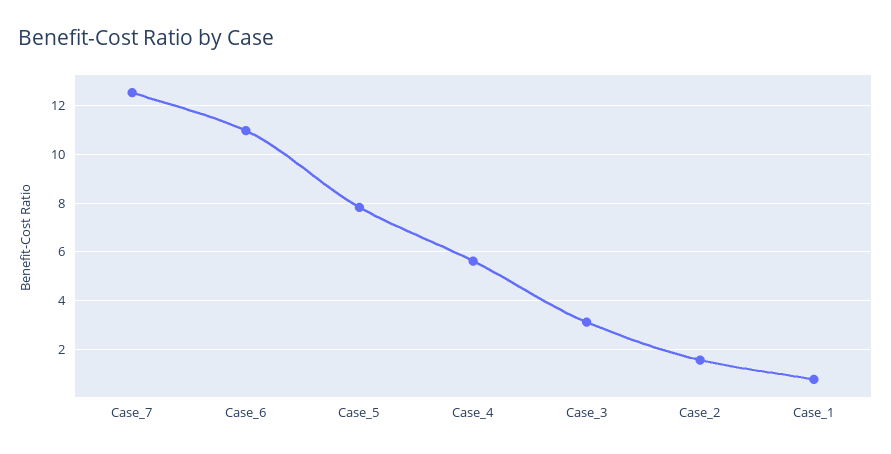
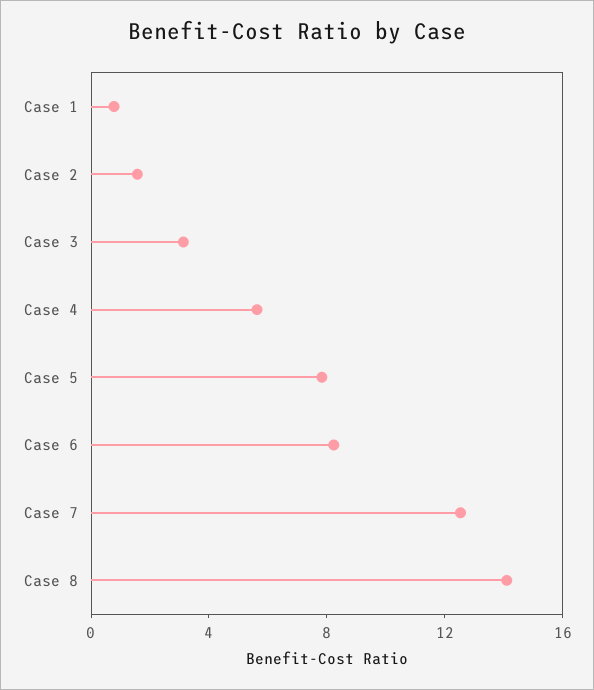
  {
    "Case_7": 12.5,
-   "Case_6": 11,
+   "Case_6": 8,
    "Case_5": 7.75,
    "Case_4": 5.75,
    "Case_3": 3.25,
    "Case_2": 1.5,
-   "Case_1": 0.75
+   "Case_1": 0.75,
+   "Case 8": 14
  }

